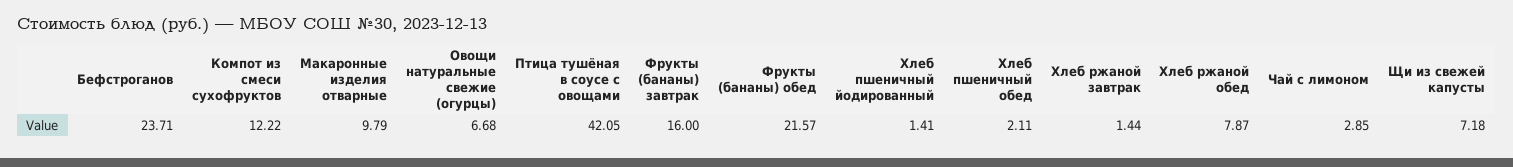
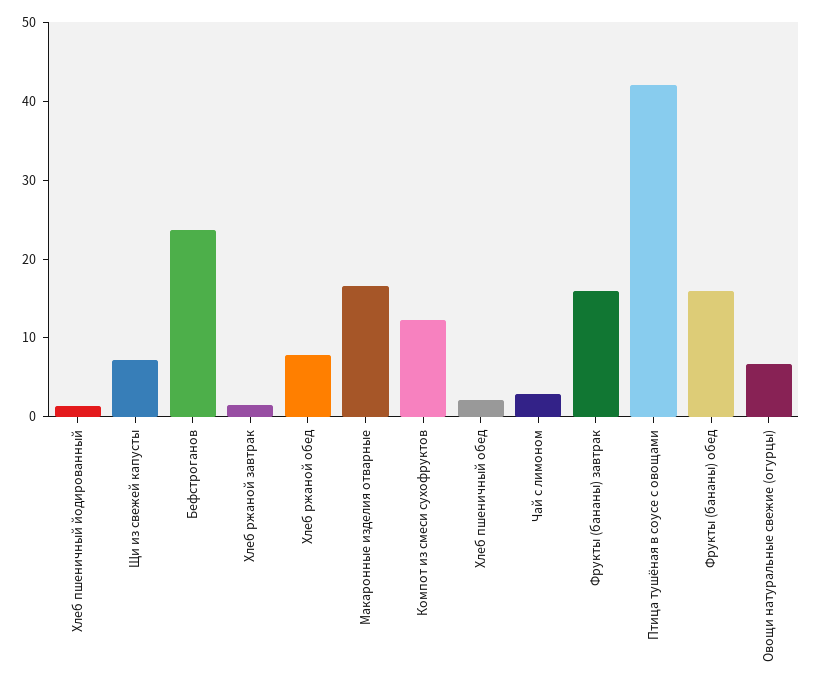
  {
    "Бефстроганов": 23.71,
    "Компот из смеси сухофруктов": 12.22,
-   "Макаронные изделия отварные": 9.79,
+   "Макаронные изделия отварные": 16,
    "Овощи натуральные свежие (огурцы)": 6.68,
    "Птица тушёная в соусе с овощами": 42.05,
    "Фрукты (бананы) завтрак": 16,
-   "Фрукты (бананы) обед": 21.57,
+   "Фрукты (бананы) обед": 16,
    "Хлеб пшеничный йодированный": 1.41,
    "Хлеб пшеничный обед": 2.11,
    "Хлеб ржаной завтрак": 1.44,
    "Хлеб ржаной обед": 7.87,
    "Чай с лимоном": 2.85,
    "Щи из свежей капусты": 7.18
  }

